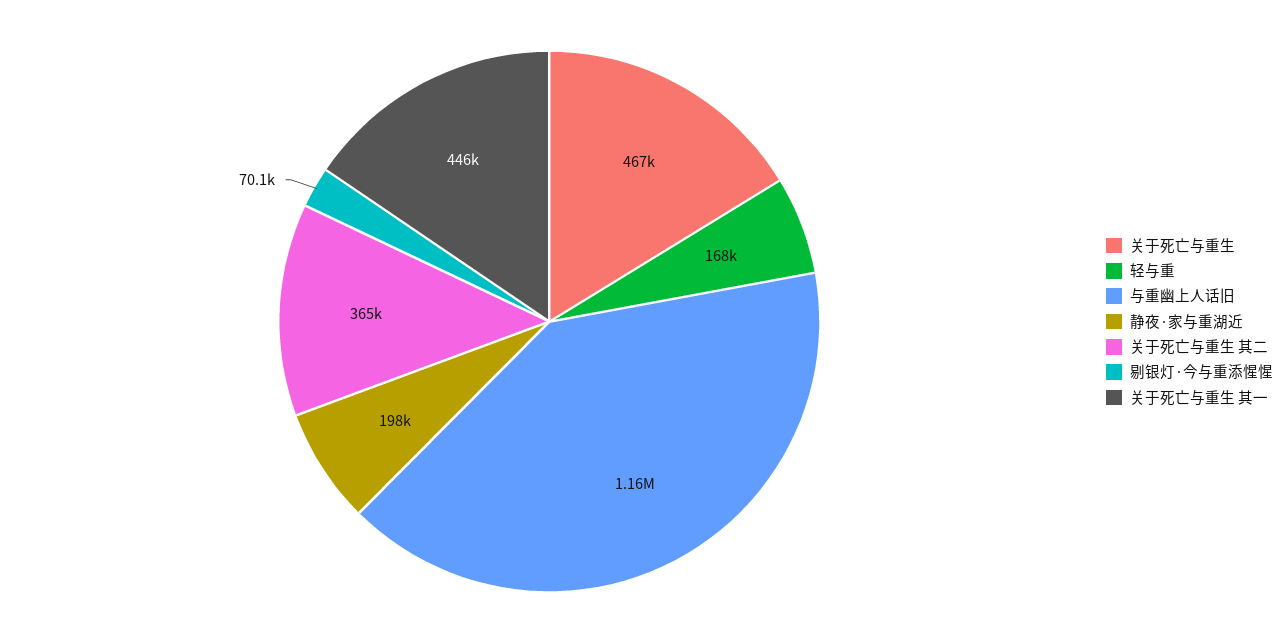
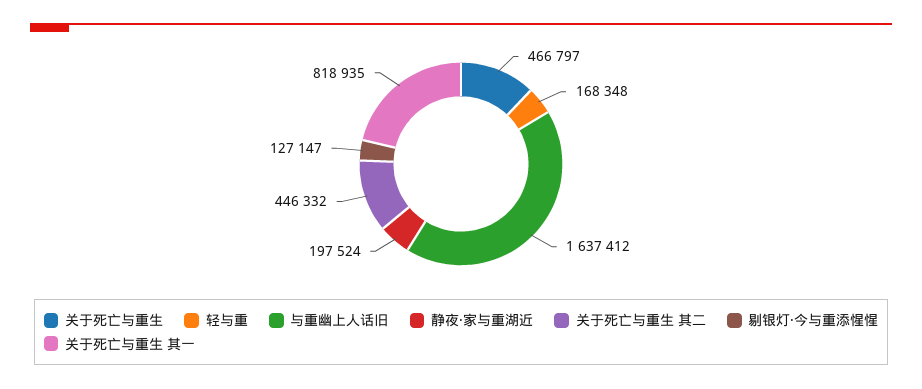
  {
    "关于死亡与重生": 466797,
    "轻与重": 168348,
-   "与重幽上人话旧": 1160000,
+   "与重幽上人话旧": 1637412,
    "静夜·家与重湖近": 197524,
-   "关于死亡与重生 其二": 365000,
+   "关于死亡与重生 其二": 446332,
-   "剔银灯·今与重添惺惺": 70100,
+   "剔银灯·今与重添惺惺": 127147,
-   "关于死亡与重生 其一": 446000
+   "关于死亡与重生 其一": 818935
  }

